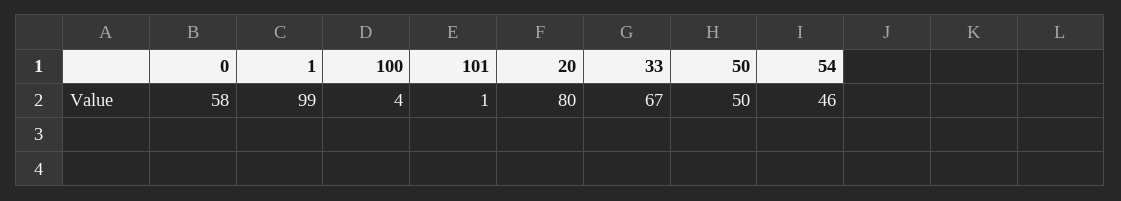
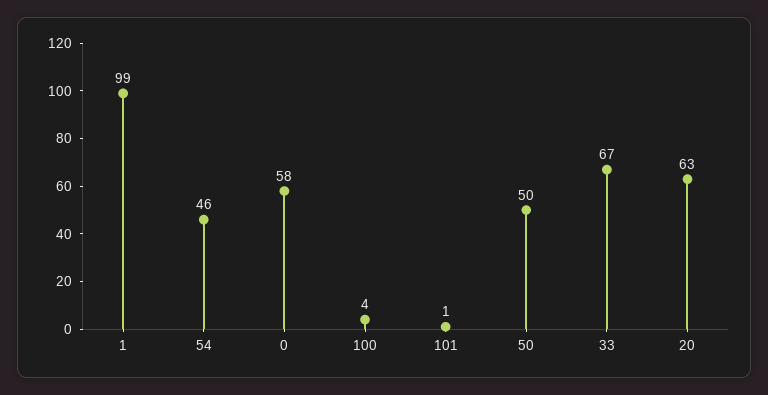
  {
    "0": 58,
    "1": 99,
    "100": 4,
    "101": 1,
-   "20": 80,
+   "20": 63,
    "33": 67,
    "50": 50,
    "54": 46
  }

